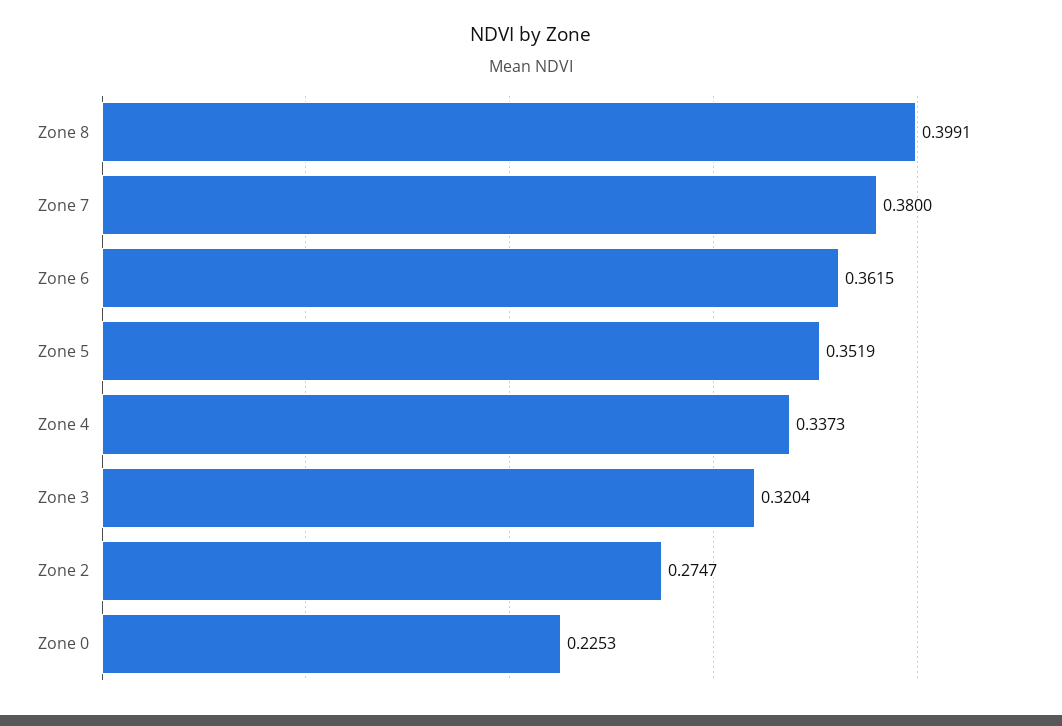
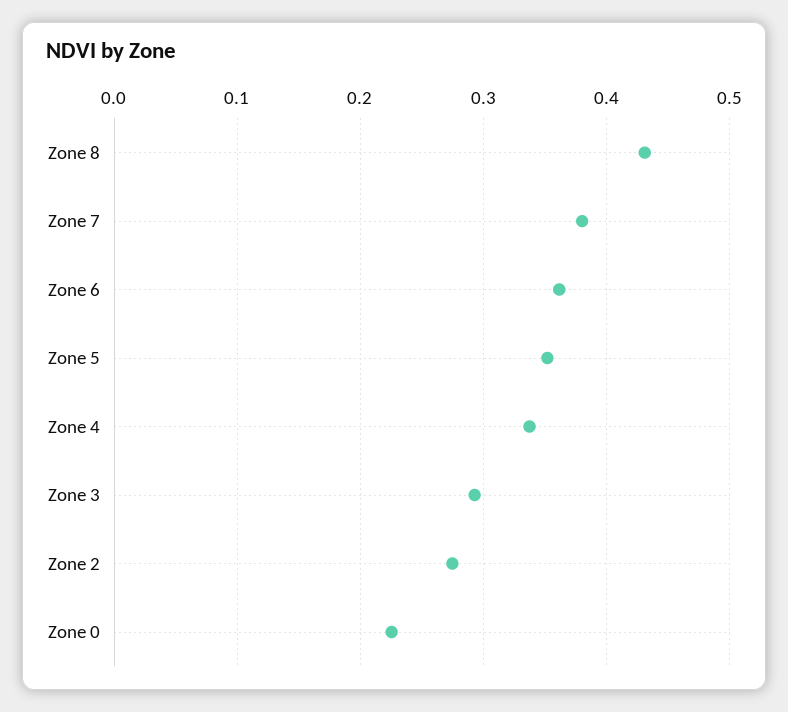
  {
-   "Zone 8": 0.3991,
+   "Zone 8": 0.43,
    "Zone 7": 0.38,
    "Zone 6": 0.3615,
    "Zone 5": 0.3519,
    "Zone 4": 0.3373,
-   "Zone 3": 0.3204,
+   "Zone 3": 0.29,
    "Zone 2": 0.2747,
    "Zone 0": 0.2253
  }

